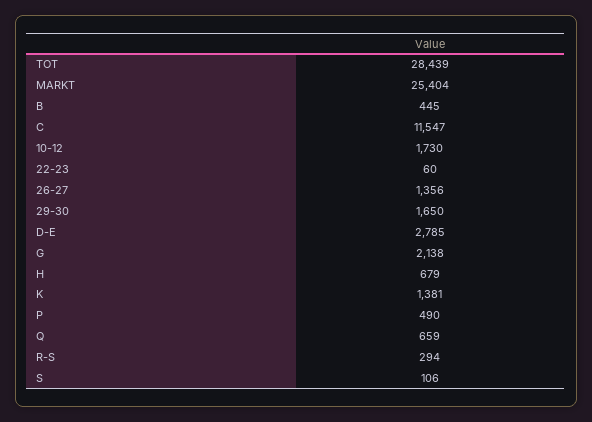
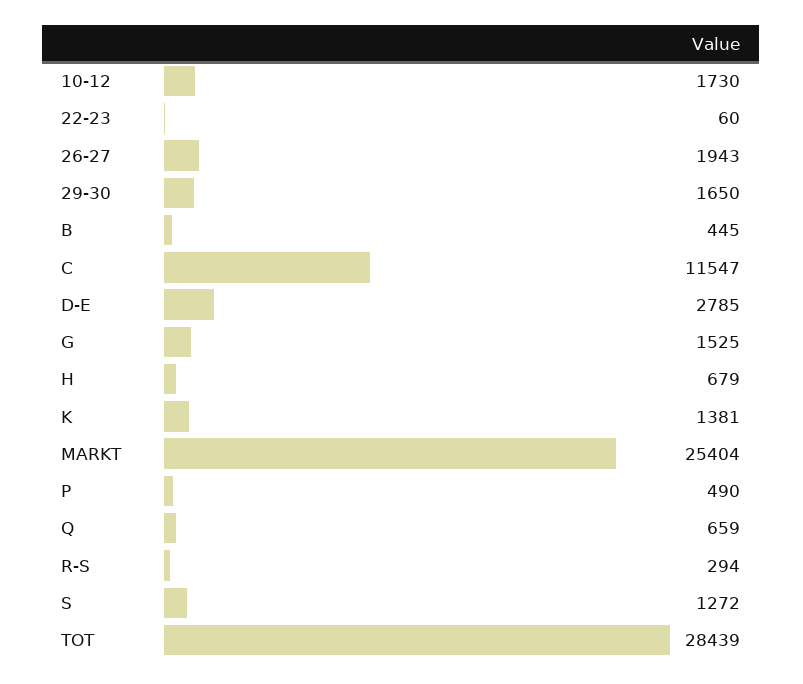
  {
    "TOT": 28439,
    "MARKT": 25404,
    "B": 445,
    "C": 11547,
    "10-12": 1730,
    "22-23": 60,
-   "26-27": 1356,
+   "26-27": 1943,
    "29-30": 1650,
    "D-E": 2785,
-   "G": 2138,
+   "G": 1525,
    "H": 679,
    "K": 1381,
    "P": 490,
    "Q": 659,
    "R-S": 294,
-   "S": 106
+   "S": 1272
  }

